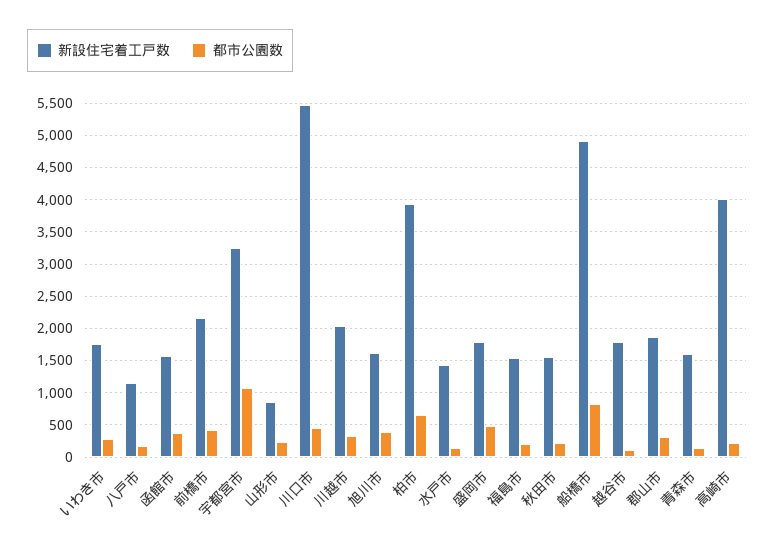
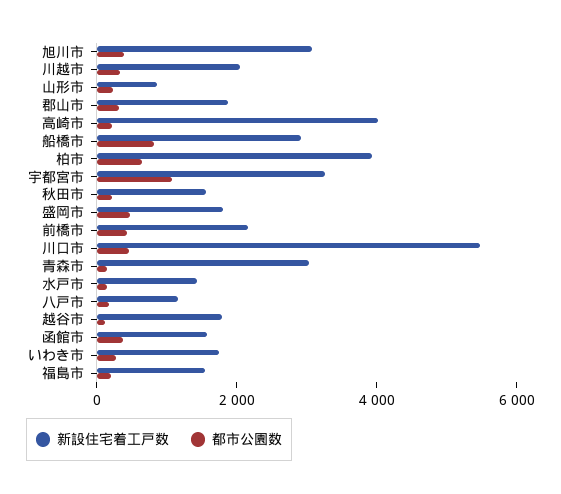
  {
    "新設住宅着工戸数": {
      "いわき市": 1800,
      "八戸市": 1200,
      "函館市": 1600,
      "前橋市": 2200,
      "宇都宮市": 3300,
      "山形市": 900,
      "川口市": 5500,
      "川越市": 2000,
-     "旭川市": 1600,
+     "旭川市": 3000,
      "柏市": 3900,
      "水戸市": 1400,
      "盛岡市": 1800,
      "福島市": 1500,
      "秋田市": 1600,
-     "船橋市": 4900,
+     "船橋市": 3000,
      "越谷市": 1800,
      "郡山市": 1900,
-     "青森市": 1600,
+     "青森市": 3000,
      "高崎市": 4000
    },
    "都市公園数": {
      "いわき市": 300,
      "八戸市": 200,
      "函館市": 400,
      "前橋市": 400,
      "宇都宮市": 1100,
      "山形市": 200,
      "川口市": 500,
      "川越市": 300,
      "旭川市": 400,
      "柏市": 600,
      "水戸市": 100,
      "盛岡市": 500,
      "福島市": 200,
      "秋田市": 200,
      "船橋市": 800,
      "越谷市": 100,
      "郡山市": 300,
      "青森市": 100,
      "高崎市": 200
    }
  }

